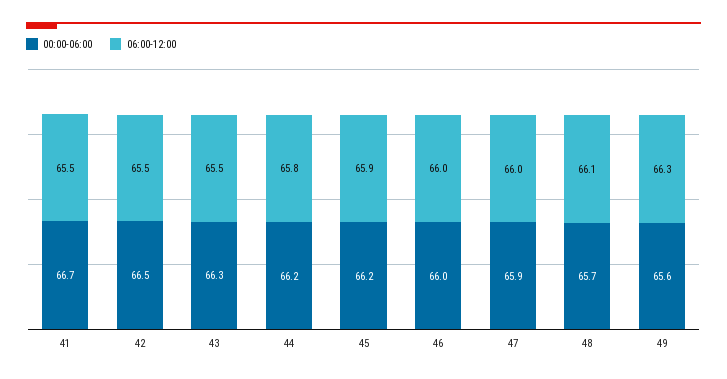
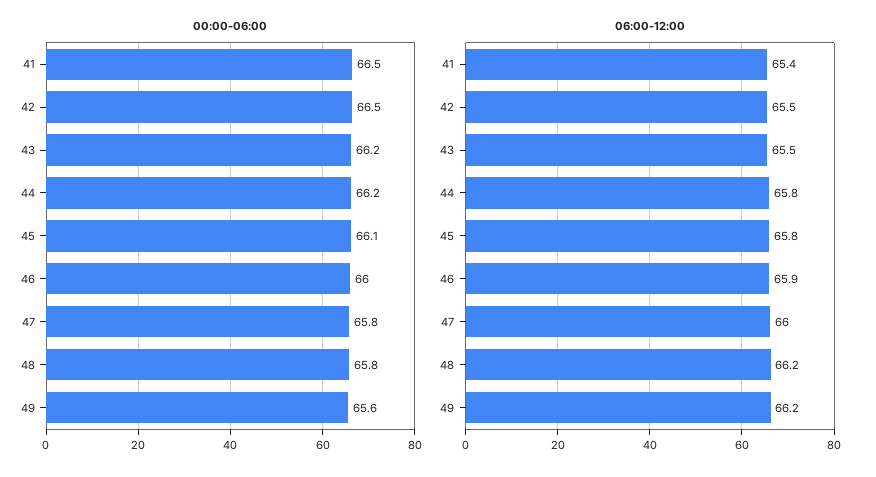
  {
    "00:00-06:00": {
-     "41": 66.7,
+     "41": 66.5,
      "42": 66.5,
-     "43": 66.3,
+     "43": 66.2,
      "44": 66.2,
-     "45": 66.2,
+     "45": 66.1,
      "46": 66,
-     "47": 65.9,
+     "47": 65.8,
-     "48": 65.7,
+     "48": 65.8,
      "49": 65.6
    },
    "06:00-12:00": {
-     "41": 65.5,
+     "41": 65.4,
      "42": 65.5,
      "43": 65.5,
      "44": 65.8,
-     "45": 65.9,
+     "45": 65.8,
-     "46": 66,
+     "46": 65.9,
      "47": 66,
-     "48": 66.1,
+     "48": 66.2,
-     "49": 66.3
+     "49": 66.2
    }
  }

